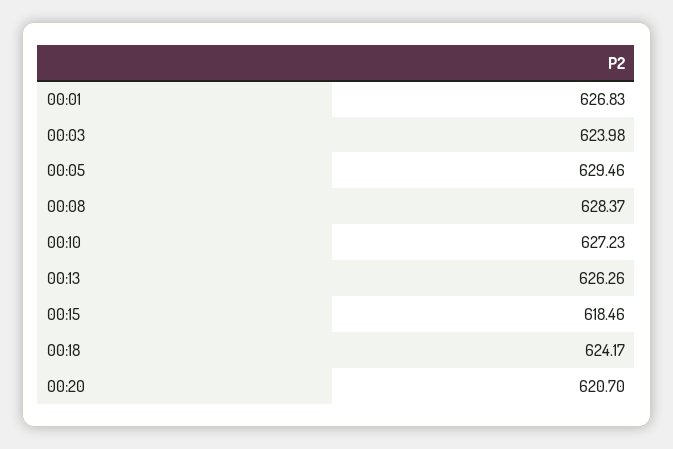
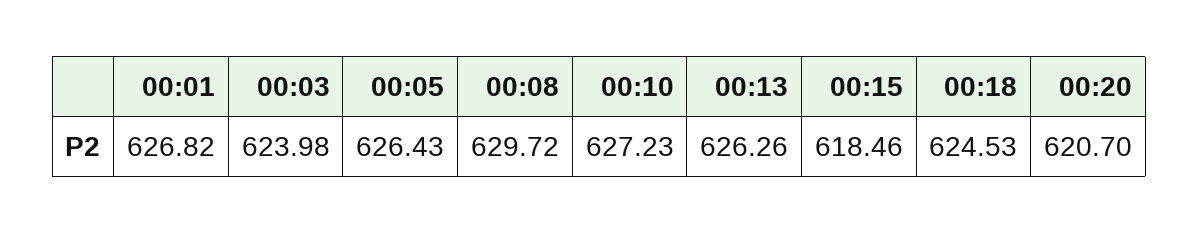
  {
-   "00:01": 626.83,
+   "00:01": 626.82,
    "00:03": 623.98,
-   "00:05": 629.46,
+   "00:05": 626.43,
-   "00:08": 628.37,
+   "00:08": 629.72,
    "00:10": 627.23,
    "00:13": 626.26,
    "00:15": 618.46,
-   "00:18": 624.17,
+   "00:18": 624.53,
    "00:20": 620.7
  }

